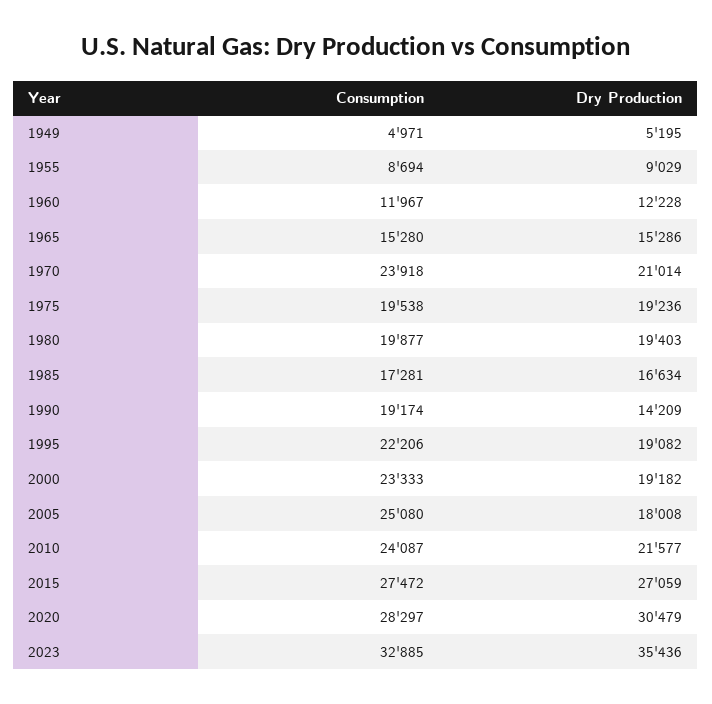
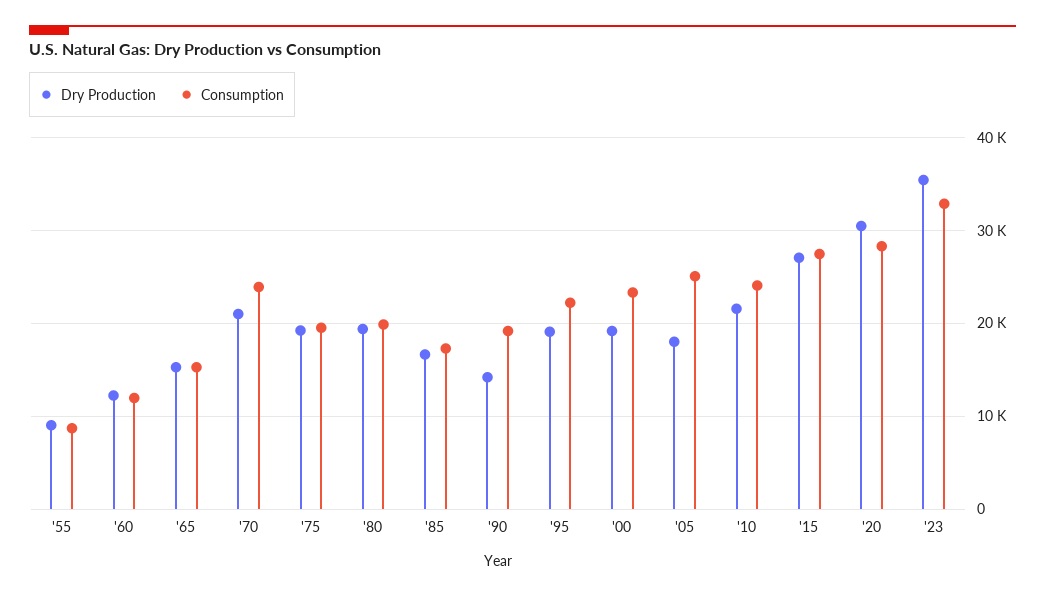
  {
    "Consumption": {
-     "1949": 4971,
      "1955": 8694,
      "1960": 11967,
      "1965": 15280,
      "1970": 23918,
      "1975": 19538,
      "1980": 19877,
      "1985": 17281,
      "1990": 19174,
      "1995": 22206,
      "2000": 23333,
      "2005": 25080,
      "2010": 24087,
      "2015": 27472,
      "2020": 28297,
      "2023": 32885
    },
    "Dry Production": {
-     "1949": 5195,
      "1955": 9029,
      "1960": 12228,
      "1965": 15286,
      "1970": 21014,
      "1975": 19236,
      "1980": 19403,
      "1985": 16634,
      "1990": 14209,
      "1995": 19082,
      "2000": 19182,
      "2005": 18008,
      "2010": 21577,
      "2015": 27059,
      "2020": 30479,
      "2023": 35436
    }
  }

